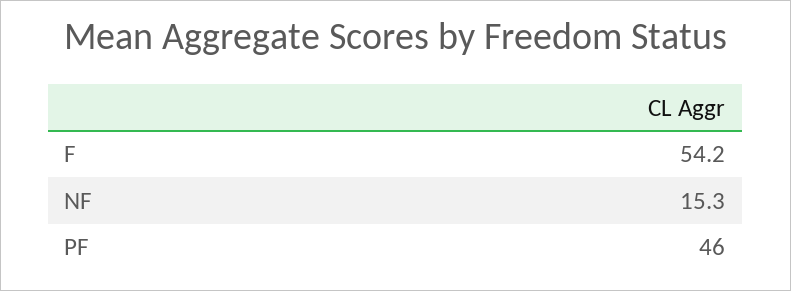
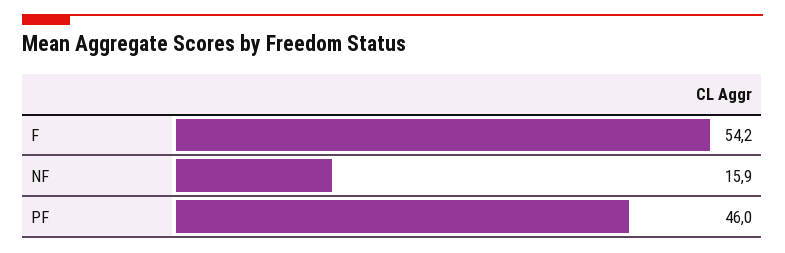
  {
    "F": 54.2,
-   "NF": 15.3,
+   "NF": 15.9,
    "PF": 46
  }

